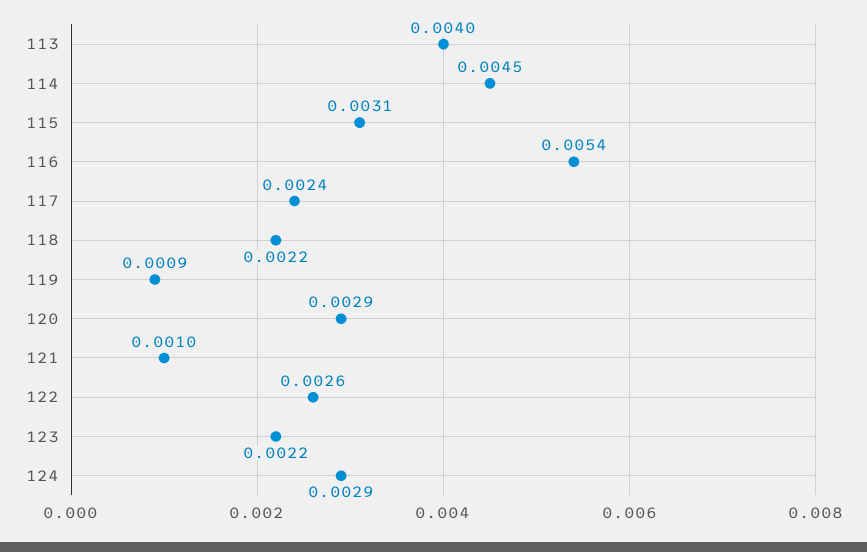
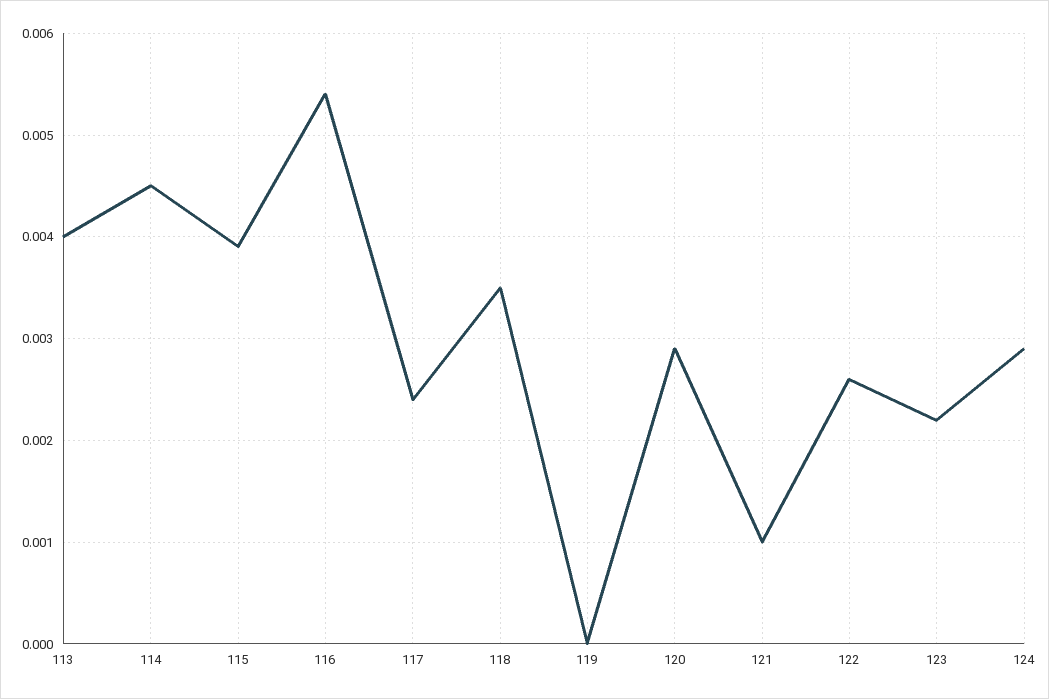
  {
    "113": 0.004,
    "114": 0.0045,
-   "115": 0.0031,
+   "115": 0.0039,
    "116": 0.0054,
    "117": 0.0024,
-   "118": 0.0022,
+   "118": 0.0035,
-   "119": 0.0009,
+   "119": 0,
    "120": 0.0029,
    "121": 0.001,
    "122": 0.0026,
    "123": 0.0022,
    "124": 0.0029
  }

